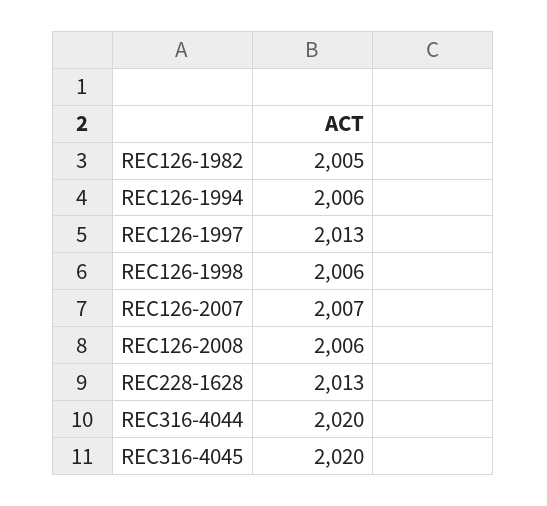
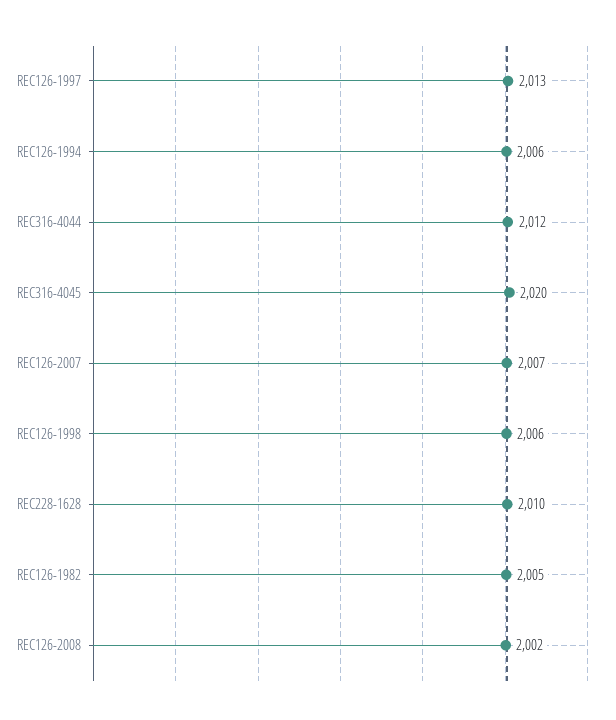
  {
    "REC126-1982": 2005,
    "REC126-1994": 2006,
    "REC126-1997": 2013,
    "REC126-1998": 2006,
    "REC126-2007": 2007,
-   "REC126-2008": 2006,
+   "REC126-2008": 2002,
-   "REC228-1628": 2013,
+   "REC228-1628": 2010,
-   "REC316-4044": 2020,
+   "REC316-4044": 2012,
    "REC316-4045": 2020
  }

